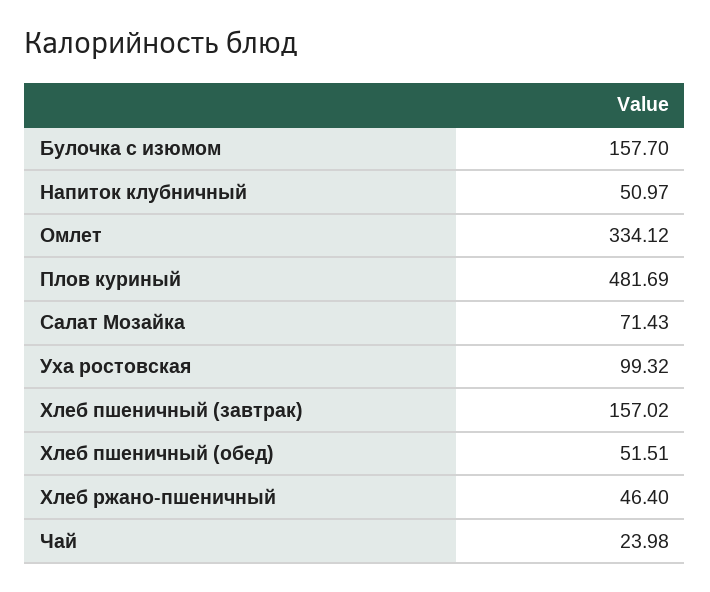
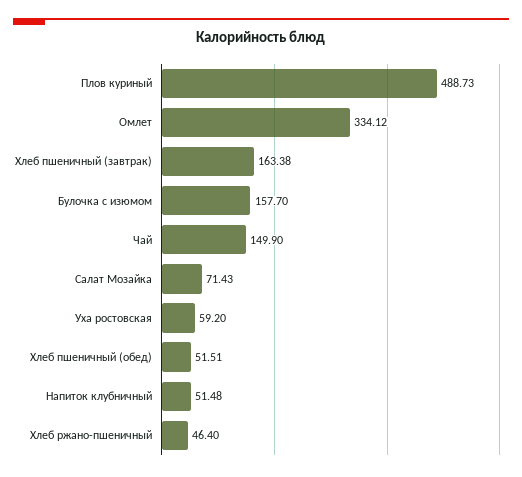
  {
    "Булочка с изюмом": 157.7,
-   "Напиток клубничный": 50.97,
+   "Напиток клубничный": 51.48,
    "Омлет": 334.12,
-   "Плов куриный": 481.69,
+   "Плов куриный": 488.73,
    "Салат Мозайка": 71.43,
-   "Уха ростовская": 99.32,
+   "Уха ростовская": 59.2,
-   "Хлеб пшеничный (завтрак)": 157.02,
+   "Хлеб пшеничный (завтрак)": 163.38,
    "Хлеб пшеничный (обед)": 51.51,
    "Хлеб ржано-пшеничный": 46.4,
-   "Чай": 23.98
+   "Чай": 149.9
  }

